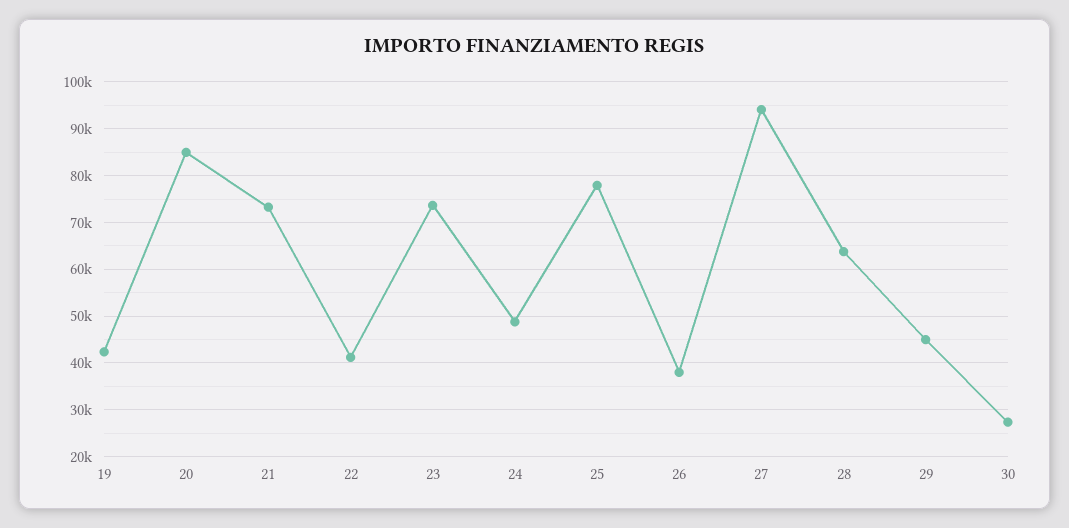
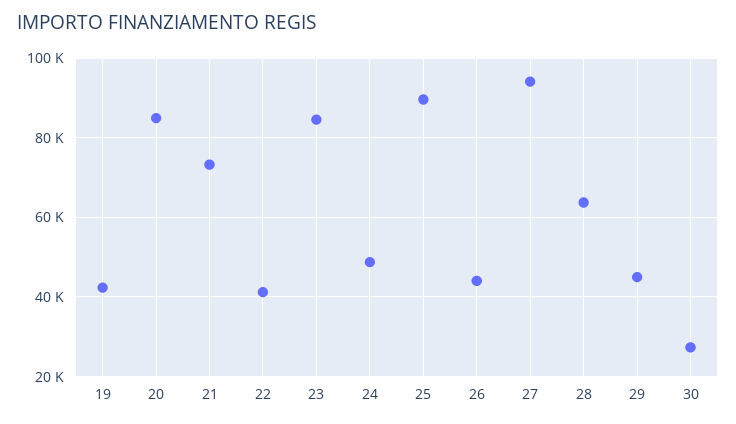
  {
    "19": 42000,
    "20": 84000,
    "21": 74000,
    "22": 42000,
-   "23": 74000,
+   "23": 84000,
    "24": 48000,
-   "25": 78000,
+   "25": 90000,
-   "26": 38000,
+   "26": 44000,
    "27": 94000,
    "28": 64000,
    "29": 44000,
    "30": 28000
  }

